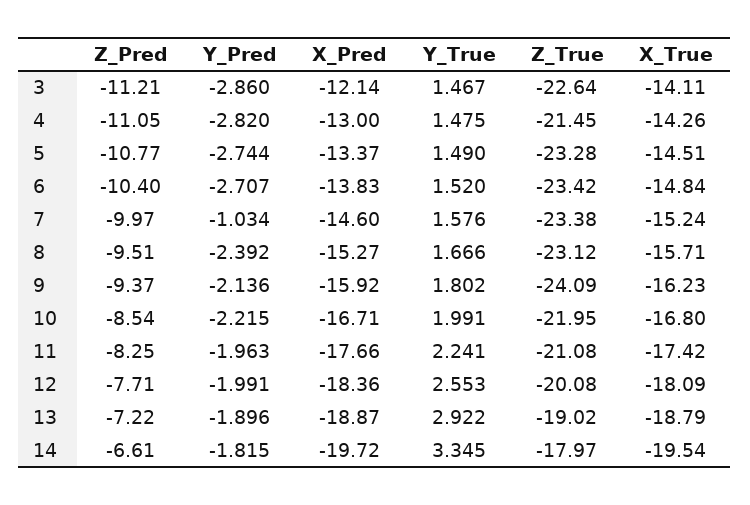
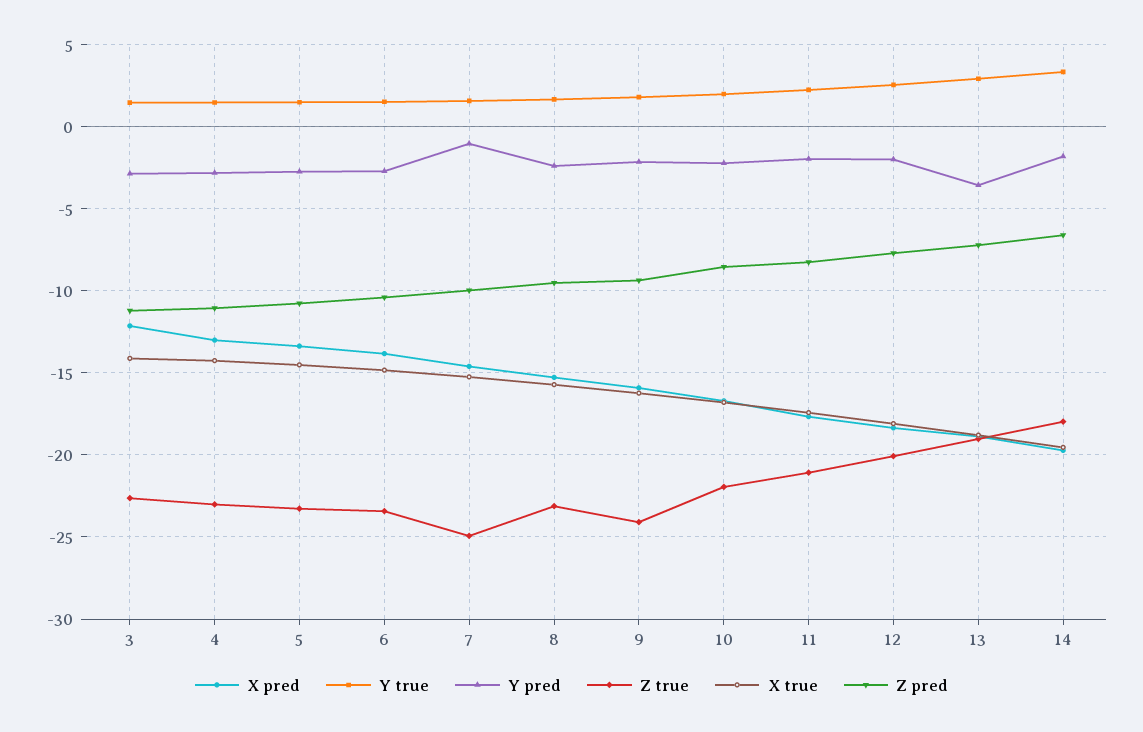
  {
    "Z_Pred": {
      "3": -11.21,
      "4": -11.05,
      "5": -10.77,
      "6": -10.4,
      "7": -9.97,
      "8": -9.51,
      "9": -9.37,
      "10": -8.54,
      "11": -8.25,
      "12": -7.71,
      "13": -7.22,
      "14": -6.61
    },
    "Y_Pred": {
      "3": -2.86,
      "4": -2.82,
      "5": -2.744,
      "6": -2.707,
      "7": -1.034,
      "8": -2.392,
      "9": -2.136,
      "10": -2.215,
      "11": -1.963,
      "12": -1.991,
-     "13": -1.896,
+     "13": -3.5,
      "14": -1.815
    },
    "X_Pred": {
      "3": -12.14,
      "4": -13,
      "5": -13.37,
      "6": -13.83,
      "7": -14.6,
      "8": -15.27,
      "9": -15.92,
      "10": -16.71,
      "11": -17.66,
      "12": -18.36,
      "13": -18.87,
      "14": -19.72
    },
    "Y_True": {
      "3": 1.467,
      "4": 1.475,
      "5": 1.49,
      "6": 1.52,
      "7": 1.576,
      "8": 1.666,
      "9": 1.802,
      "10": 1.991,
      "11": 2.241,
      "12": 2.553,
      "13": 2.922,
      "14": 3.345
    },
    "Z_True": {
      "3": -22.64,
-     "4": -21.45,
+     "4": -23,
      "5": -23.28,
      "6": -23.42,
-     "7": -23.38,
+     "7": -25,
      "8": -23.12,
      "9": -24.09,
      "10": -21.95,
      "11": -21.08,
      "12": -20.08,
      "13": -19.02,
      "14": -17.97
    },
    "X_True": {
      "3": -14.11,
      "4": -14.26,
      "5": -14.51,
      "6": -14.84,
      "7": -15.24,
      "8": -15.71,
      "9": -16.23,
      "10": -16.8,
      "11": -17.42,
      "12": -18.09,
      "13": -18.79,
      "14": -19.54
    }
  }

